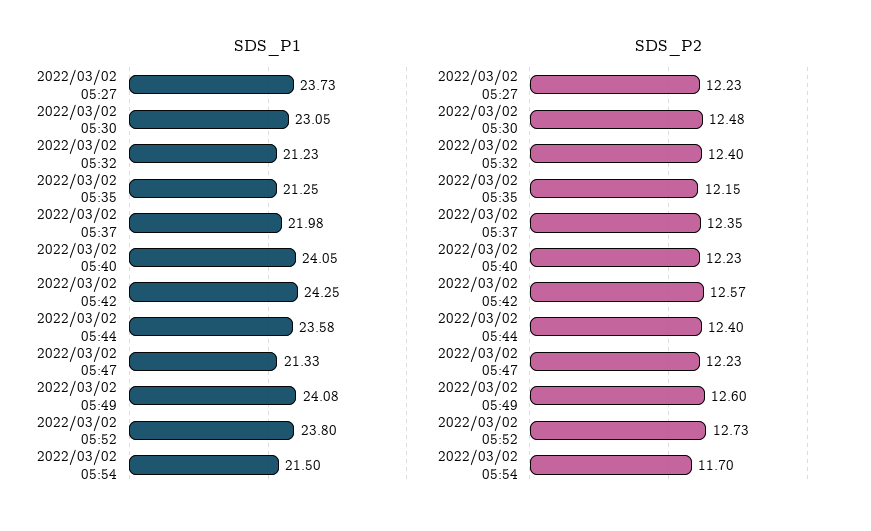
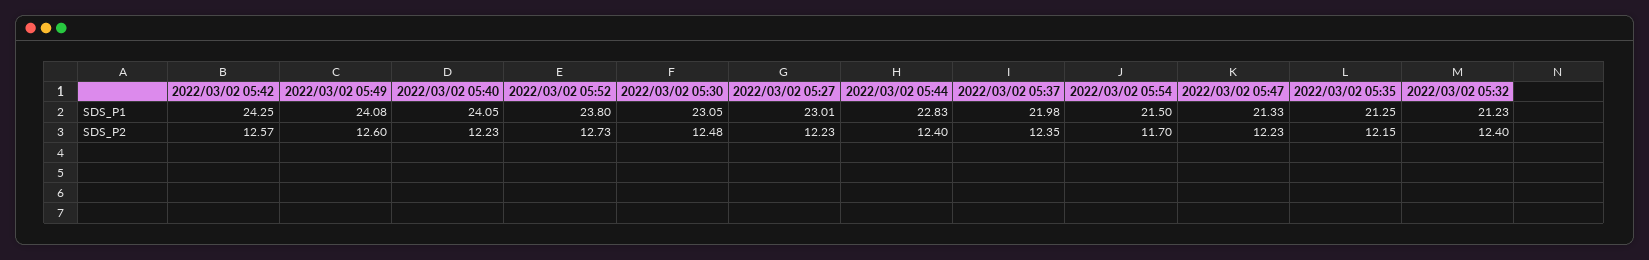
  {
    "SDS_P1": {
-     "2022/03/02 05:27": 23.73,
+     "2022/03/02 05:27": 23.01,
      "2022/03/02 05:30": 23.05,
      "2022/03/02 05:32": 21.23,
      "2022/03/02 05:35": 21.25,
      "2022/03/02 05:37": 21.98,
      "2022/03/02 05:40": 24.05,
      "2022/03/02 05:42": 24.25,
-     "2022/03/02 05:44": 23.58,
+     "2022/03/02 05:44": 22.83,
      "2022/03/02 05:47": 21.33,
      "2022/03/02 05:49": 24.08,
      "2022/03/02 05:52": 23.8,
      "2022/03/02 05:54": 21.5
    },
    "SDS_P2": {
      "2022/03/02 05:27": 12.23,
      "2022/03/02 05:30": 12.48,
      "2022/03/02 05:32": 12.4,
      "2022/03/02 05:35": 12.15,
      "2022/03/02 05:37": 12.35,
      "2022/03/02 05:40": 12.23,
      "2022/03/02 05:42": 12.57,
      "2022/03/02 05:44": 12.4,
      "2022/03/02 05:47": 12.23,
      "2022/03/02 05:49": 12.6,
      "2022/03/02 05:52": 12.73,
      "2022/03/02 05:54": 11.7
    }
  }

